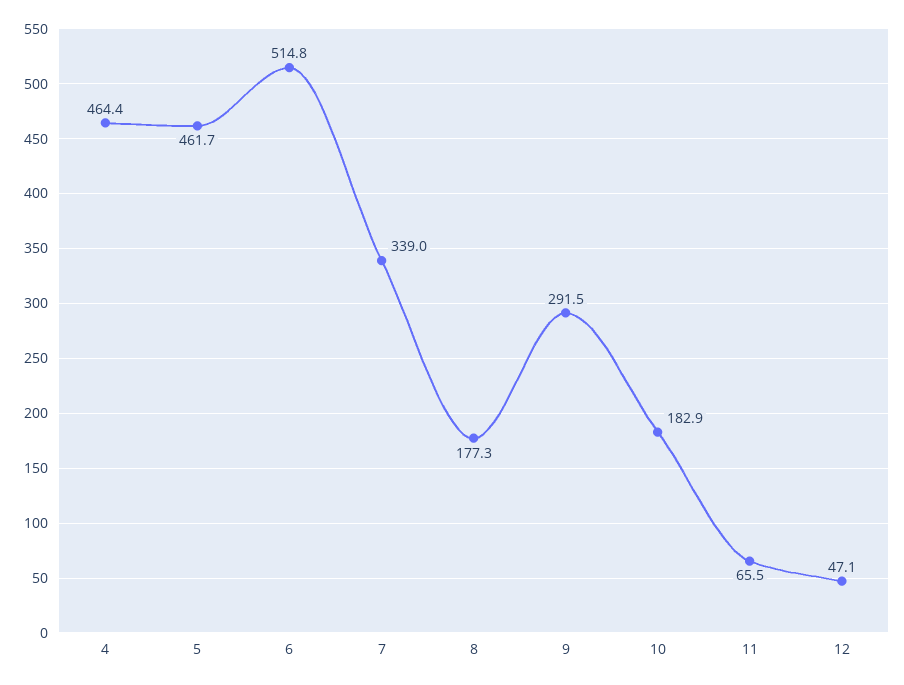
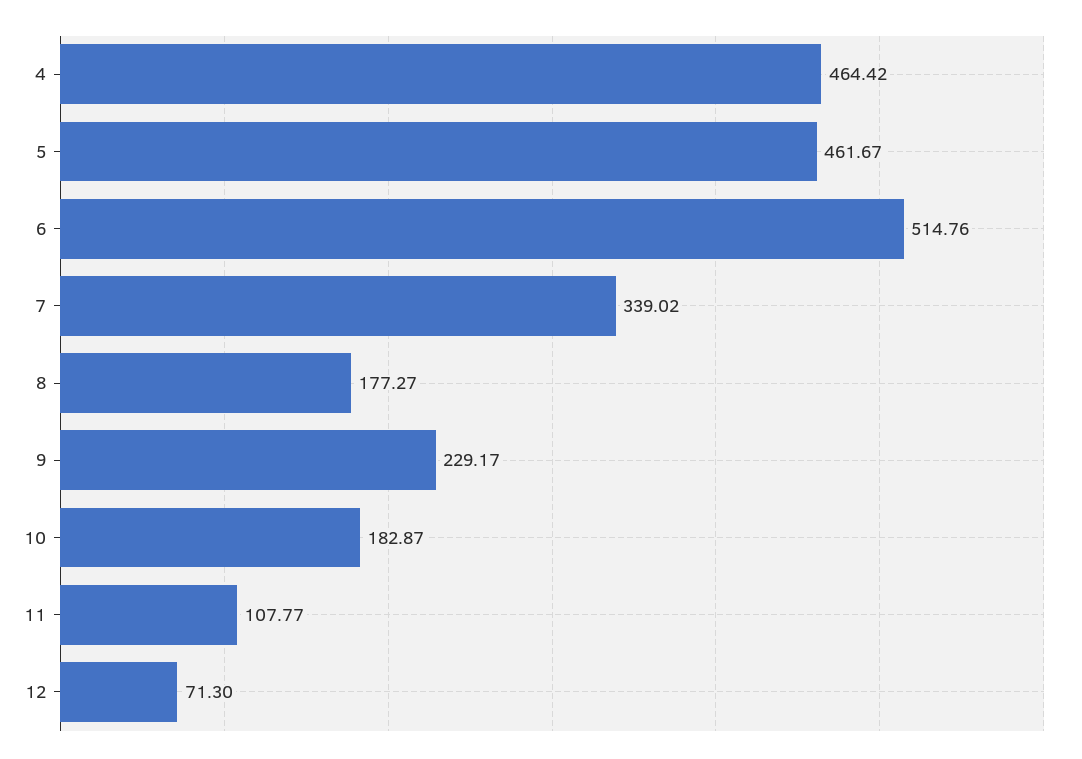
  {
    "4": 464.42,
    "5": 461.67,
    "6": 514.76,
    "7": 339.02,
    "8": 177.27,
-   "9": 291.5,
+   "9": 229.17,
    "10": 182.87,
-   "11": 65.5,
+   "11": 107.77,
-   "12": 47.1
+   "12": 71.3
  }

